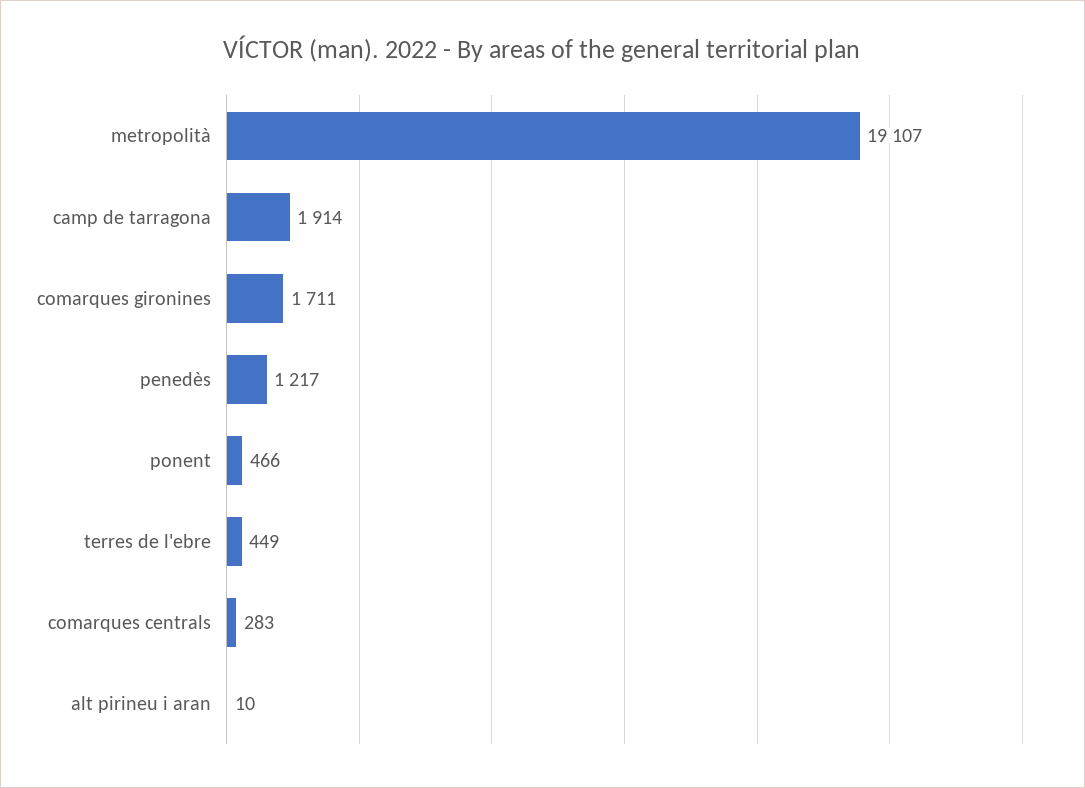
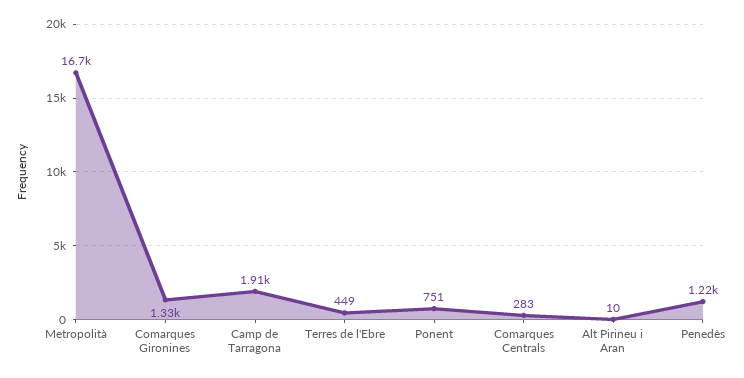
  {
-   "metropolità": 19107,
+   "metropolità": 16700,
    "camp de tarragona": 1914,
-   "comarques gironines": 1711,
+   "comarques gironines": 1330,
    "penedès": 1217,
-   "ponent": 466,
+   "ponent": 751,
    "terres de l'ebre": 449,
    "comarques centrals": 283,
    "alt pirineu i aran": 10
  }

